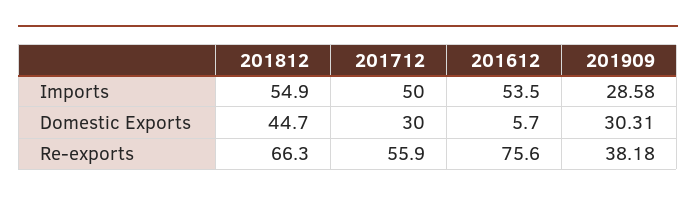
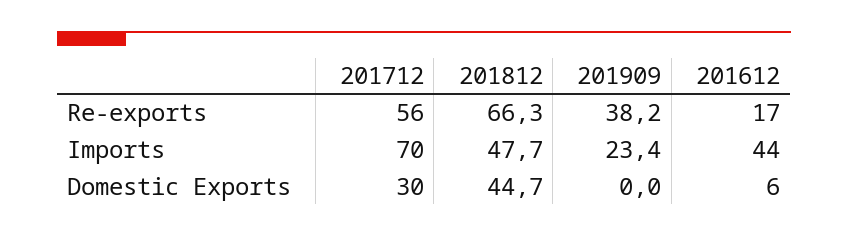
  {
    "201812": {
-     "Imports": 54.9,
+     "Imports": 47.7,
      "Domestic Exports": 44.7,
      "Re-exports": 66.3
    },
    "201712": {
-     "Imports": 50,
+     "Imports": 70,
      "Domestic Exports": 30,
      "Re-exports": 55.9
    },
    "201612": {
-     "Imports": 53.5,
+     "Imports": 44,
      "Domestic Exports": 5.7,
-     "Re-exports": 75.6
+     "Re-exports": 17
    },
    "201909": {
-     "Imports": 28.58,
+     "Imports": 23.4,
-     "Domestic Exports": 30.31,
+     "Domestic Exports": 0,
      "Re-exports": 38.18
    }
  }

